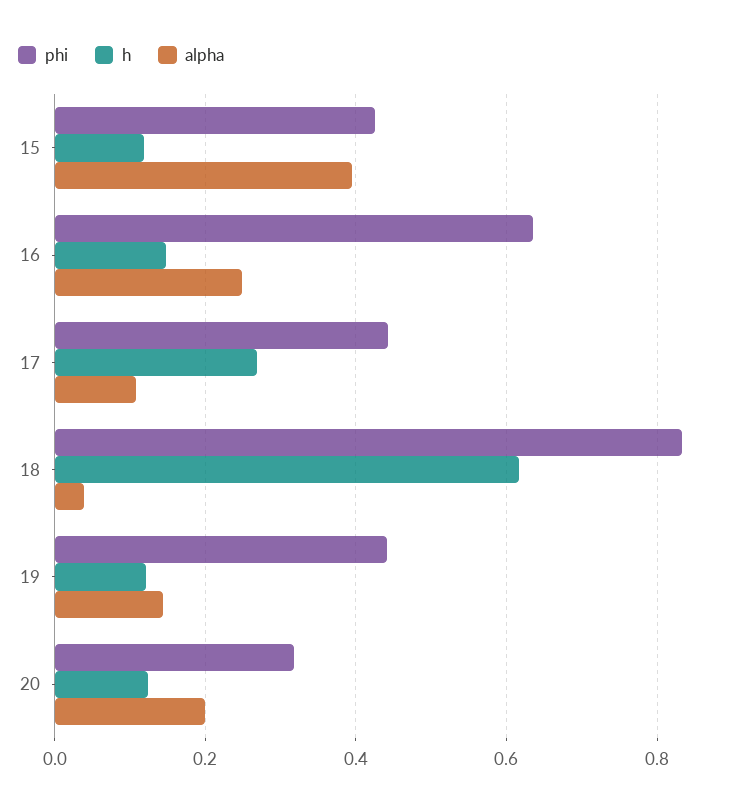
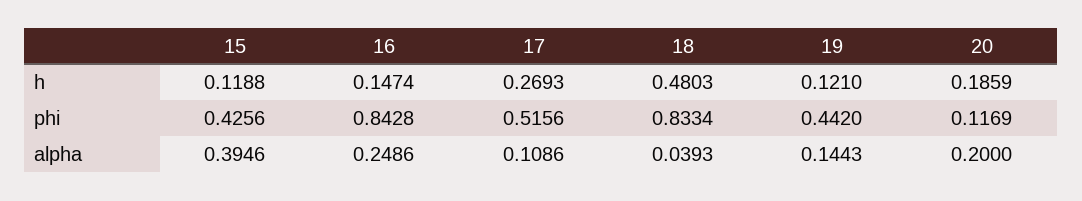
  {
    "phi": {
      "15": 0.4256,
-     "16": 0.64,
+     "16": 0.8428,
-     "17": 0.44,
+     "17": 0.5156,
      "18": 0.8334,
      "19": 0.442,
-     "20": 0.32
+     "20": 0.1169
    },
    "h": {
      "15": 0.1188,
      "16": 0.1474,
      "17": 0.2693,
-     "18": 0.62,
+     "18": 0.4803,
      "19": 0.121,
-     "20": 0.12
+     "20": 0.1859
    },
    "alpha": {
      "15": 0.3946,
      "16": 0.2486,
      "17": 0.1086,
      "18": 0.0393,
      "19": 0.1443,
      "20": 0.2
    }
  }

